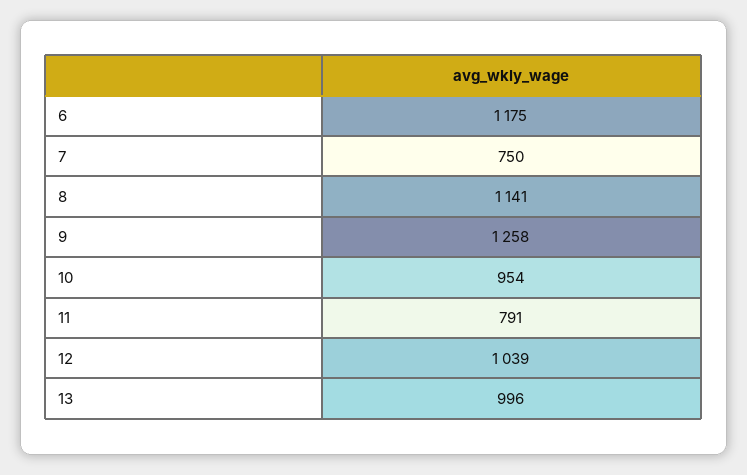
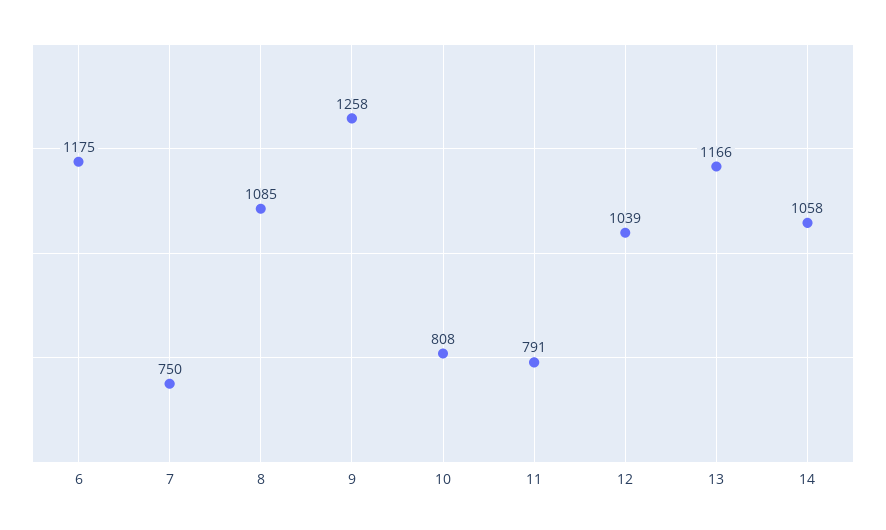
  {
    "6": 1175,
    "7": 750,
-   "8": 1141,
+   "8": 1085,
    "9": 1258,
-   "10": 954,
+   "10": 808,
    "11": 791,
    "12": 1039,
-   "13": 996
+   "13": 1166,
+   "14": 1058
  }

